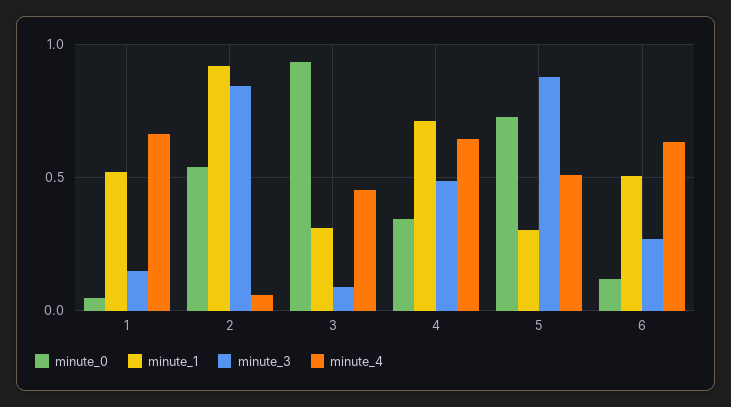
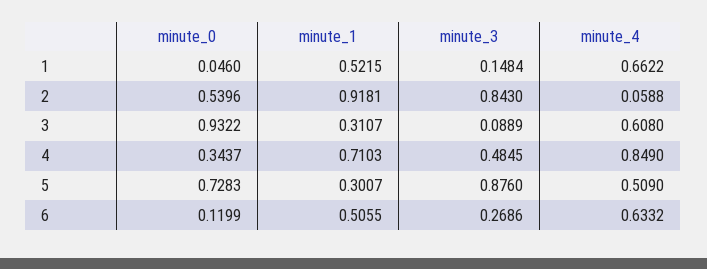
  {
    "minute_0": {
      "1": 0.046,
      "2": 0.5396,
      "3": 0.9322,
      "4": 0.3437,
      "5": 0.7283,
      "6": 0.1199
    },
    "minute_1": {
      "1": 0.5215,
      "2": 0.9181,
      "3": 0.3107,
      "4": 0.7103,
      "5": 0.3007,
      "6": 0.5055
    },
    "minute_3": {
      "1": 0.1484,
      "2": 0.843,
      "3": 0.0889,
      "4": 0.4845,
      "5": 0.876,
      "6": 0.2686
    },
    "minute_4": {
      "1": 0.6622,
      "2": 0.0588,
-     "3": 0.45,
+     "3": 0.608,
-     "4": 0.65,
+     "4": 0.849,
      "5": 0.509,
      "6": 0.6332
    }
  }

